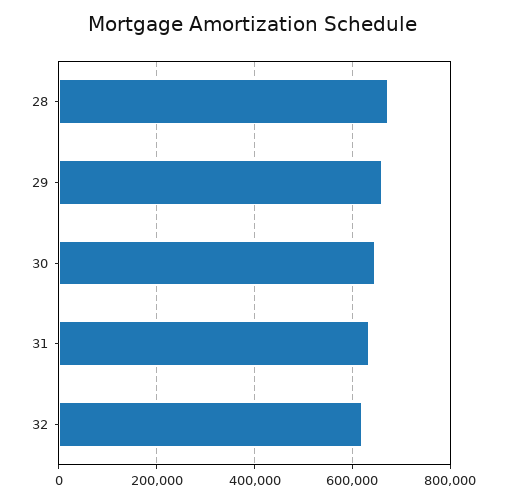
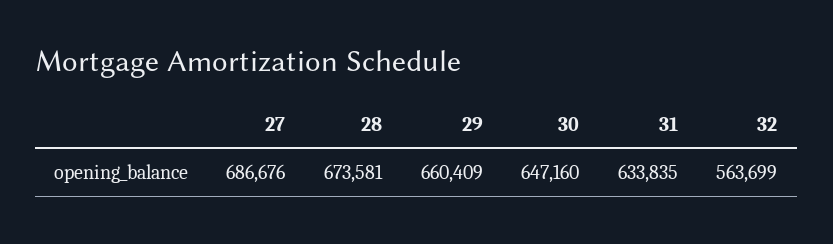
  {
    "28": 673581,
    "29": 660409,
    "30": 647160,
    "31": 633835,
-   "32": 620000
+   "32": 563699,
+   "27": 686676
  }

